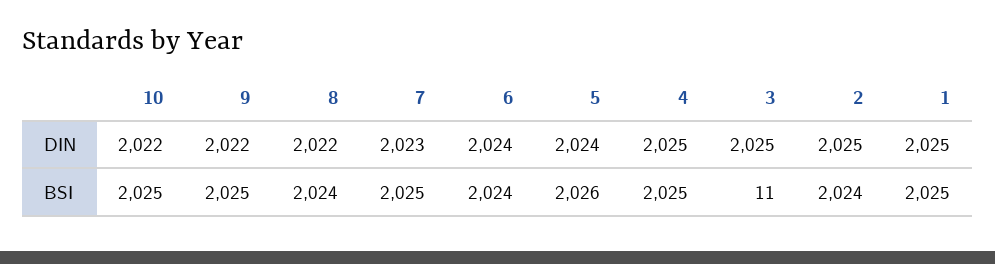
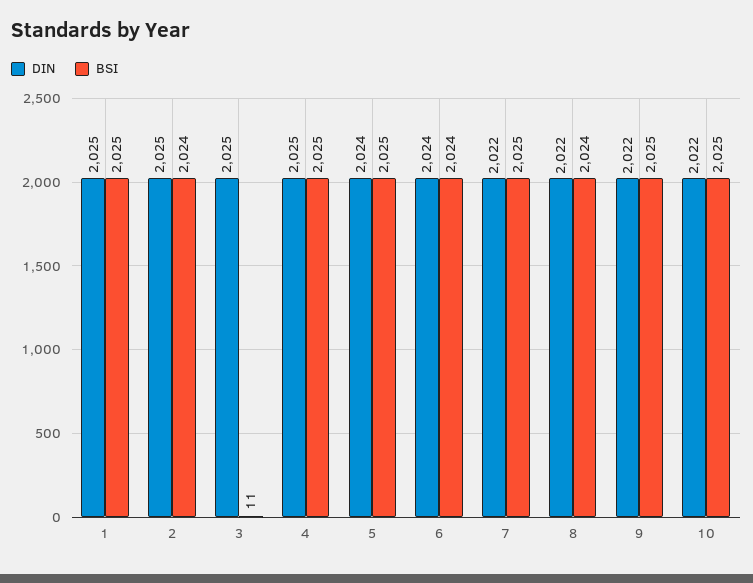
  {
    "DIN": {
      "10": 2022,
      "9": 2022,
      "8": 2022,
-     "7": 2023,
+     "7": 2022,
      "6": 2024,
      "5": 2024,
      "4": 2025,
      "3": 2025,
      "2": 2025,
      "1": 2025
    },
    "BSI": {
      "10": 2025,
      "9": 2025,
      "8": 2024,
      "7": 2025,
      "6": 2024,
-     "5": 2026,
+     "5": 2025,
      "4": 2025,
      "3": 11,
      "2": 2024,
      "1": 2025
    }
  }

